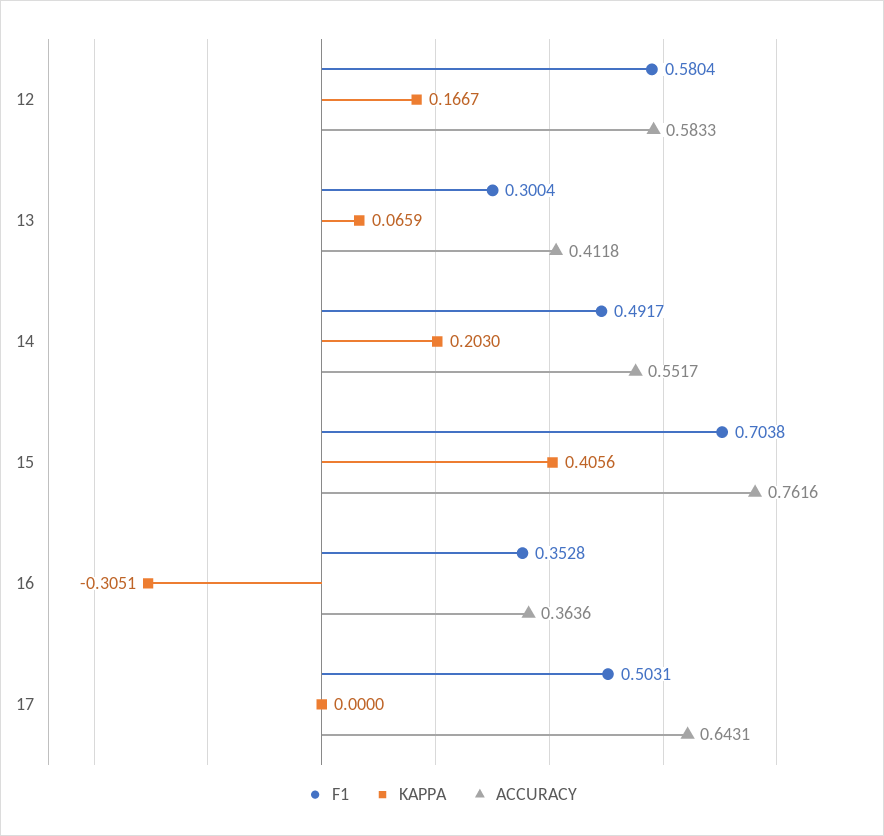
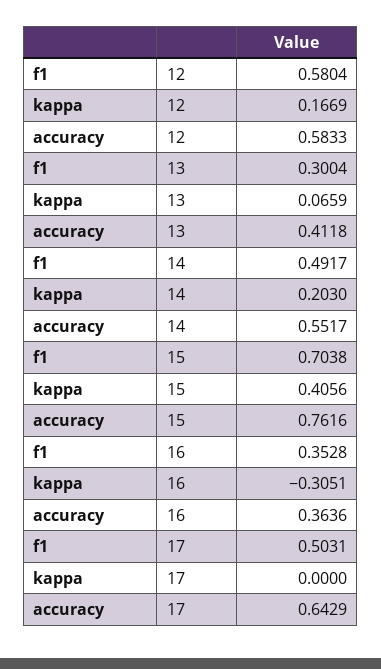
  {
    "F1": {
      "12": 0.5804,
      "13": 0.3004,
      "14": 0.4917,
      "15": 0.7038,
      "16": 0.3528,
      "17": 0.5031
    },
    "KAPPA": {
-     "12": 0.1667,
+     "12": 0.1669,
      "13": 0.0659,
      "14": 0.203,
      "15": 0.4056,
      "16": -0.3051,
      "17": 0
    },
    "ACCURACY": {
      "12": 0.5833,
      "13": 0.4118,
      "14": 0.5517,
      "15": 0.7616,
      "16": 0.3636,
-     "17": 0.6431
+     "17": 0.6429
    }
  }

